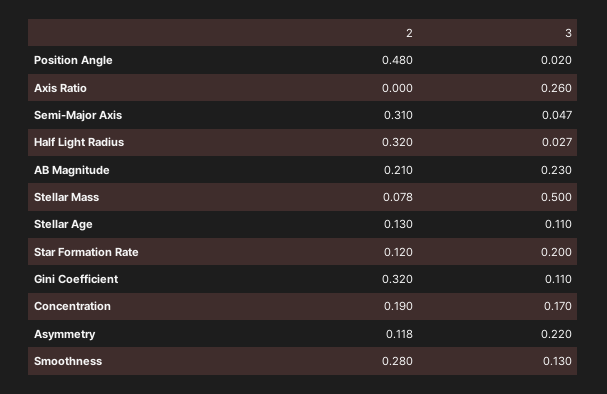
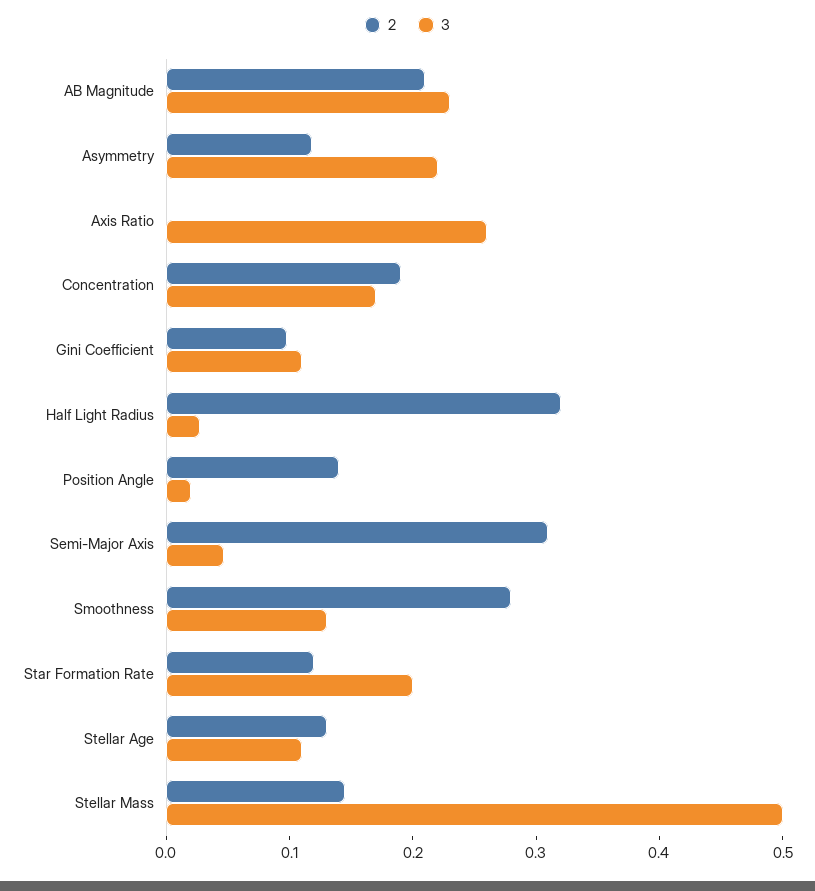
  {
    "2": {
-     "Position Angle": 0.48,
+     "Position Angle": 0.14,
      "Axis Ratio": 0,
      "Semi-Major Axis": 0.31,
      "Half Light Radius": 0.32,
      "AB Magnitude": 0.21,
-     "Stellar Mass": 0.078,
+     "Stellar Mass": 0.14,
      "Stellar Age": 0.13,
      "Star Formation Rate": 0.12,
-     "Gini Coefficient": 0.32,
+     "Gini Coefficient": 0.1,
      "Concentration": 0.19,
      "Asymmetry": 0.118,
      "Smoothness": 0.28
    },
    "3": {
      "Position Angle": 0.02,
      "Axis Ratio": 0.26,
      "Semi-Major Axis": 0.047,
      "Half Light Radius": 0.027,
      "AB Magnitude": 0.23,
      "Stellar Mass": 0.5,
      "Stellar Age": 0.11,
      "Star Formation Rate": 0.2,
      "Gini Coefficient": 0.11,
      "Concentration": 0.17,
      "Asymmetry": 0.22,
      "Smoothness": 0.13
    }
  }

